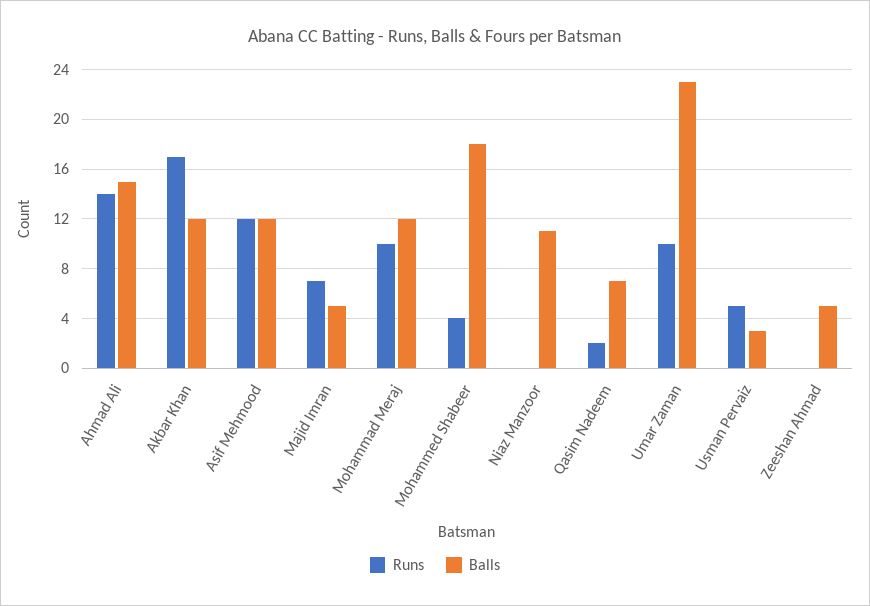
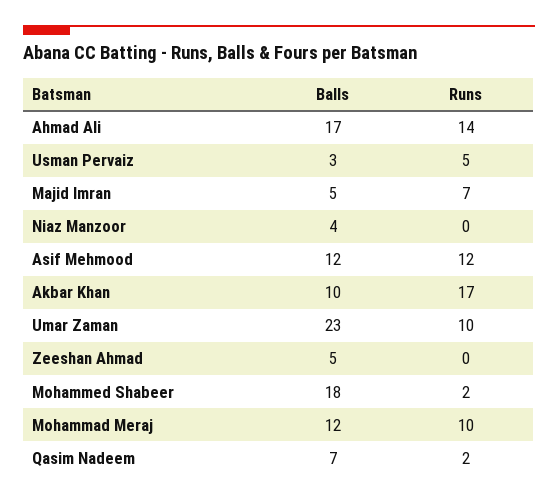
  {
    "Runs": {
      "Ahmad Ali": 14,
      "Akbar Khan": 17,
      "Asif Mehmood": 12,
      "Majid Imran": 7,
      "Mohammad Meraj": 10,
-     "Mohammed Shabeer": 4,
+     "Mohammed Shabeer": 2,
      "Niaz Manzoor": 0,
      "Qasim Nadeem": 2,
      "Umar Zaman": 10,
      "Usman Pervaiz": 5,
      "Zeeshan Ahmad": 0
    },
    "Balls": {
-     "Ahmad Ali": 15,
+     "Ahmad Ali": 17,
-     "Akbar Khan": 12,
+     "Akbar Khan": 10,
      "Asif Mehmood": 12,
      "Majid Imran": 5,
      "Mohammad Meraj": 12,
      "Mohammed Shabeer": 18,
-     "Niaz Manzoor": 11,
+     "Niaz Manzoor": 4,
      "Qasim Nadeem": 7,
      "Umar Zaman": 23,
      "Usman Pervaiz": 3,
      "Zeeshan Ahmad": 5
    }
  }

